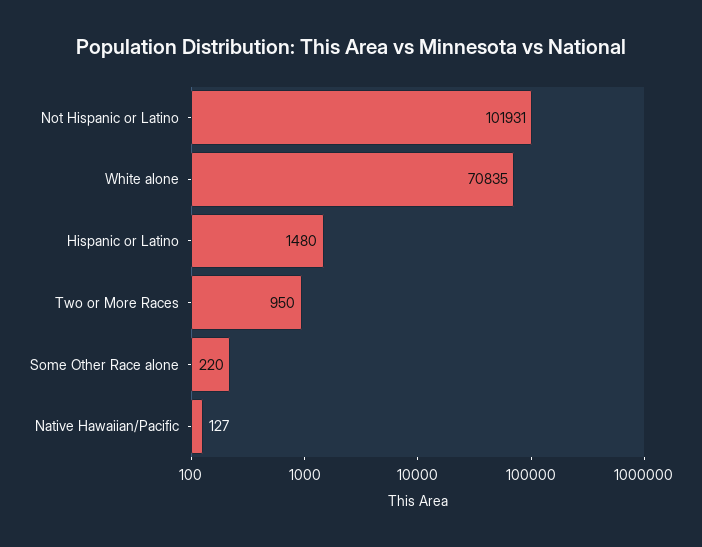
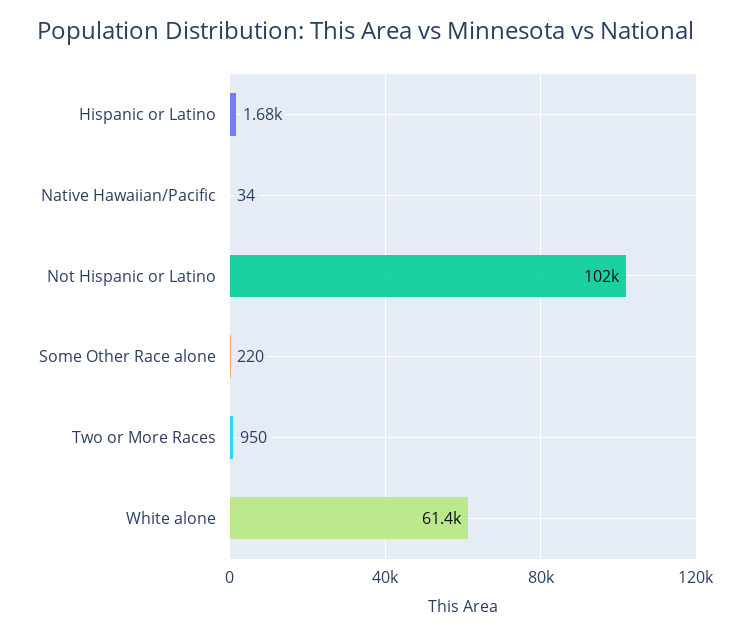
  {
    "Not Hispanic or Latino": 101931,
-   "White alone": 70835,
+   "White alone": 61400,
-   "Hispanic or Latino": 1480,
+   "Hispanic or Latino": 1680,
    "Two or More Races": 950,
    "Some Other Race alone": 220,
-   "Native Hawaiian/Pacific": 127
+   "Native Hawaiian/Pacific": 34
  }

